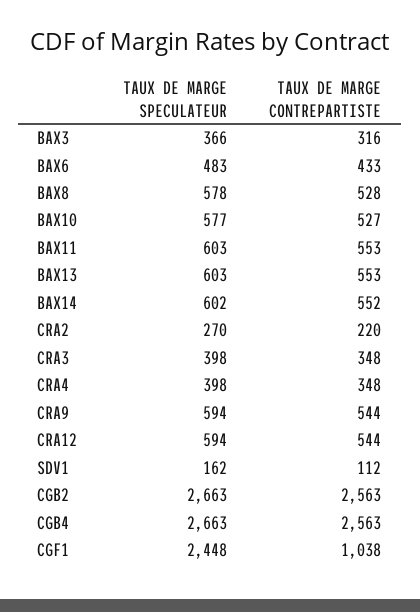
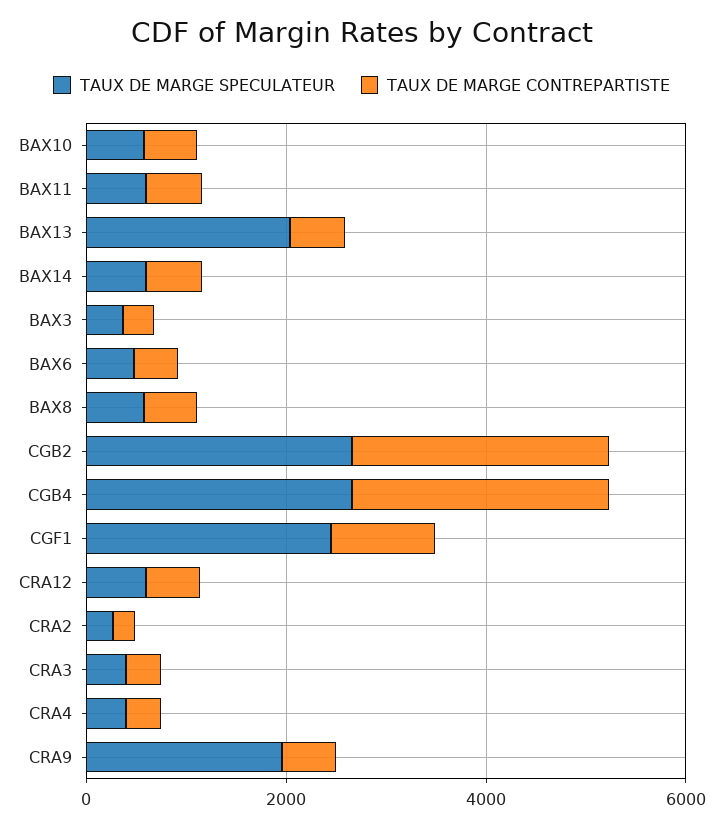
  {
    "TAUX DE MARGE SPECULATEUR": {
      "BAX3": 366,
      "BAX6": 483,
      "BAX8": 578,
      "BAX10": 577,
      "BAX11": 603,
-     "BAX13": 603,
+     "BAX13": 2000,
      "BAX14": 602,
      "CRA2": 270,
      "CRA3": 398,
      "CRA4": 398,
-     "CRA9": 594,
+     "CRA9": 2000,
      "CRA12": 594,
-     "SDV1": 162,
      "CGB2": 2663,
      "CGB4": 2663,
      "CGF1": 2448
    },
    "TAUX DE MARGE CONTREPARTISTE": {
      "BAX3": 316,
      "BAX6": 433,
      "BAX8": 528,
      "BAX10": 527,
      "BAX11": 553,
      "BAX13": 553,
      "BAX14": 552,
      "CRA2": 220,
      "CRA3": 348,
      "CRA4": 348,
      "CRA9": 544,
      "CRA12": 544,
-     "SDV1": 112,
      "CGB2": 2563,
      "CGB4": 2563,
      "CGF1": 1038
    }
  }

